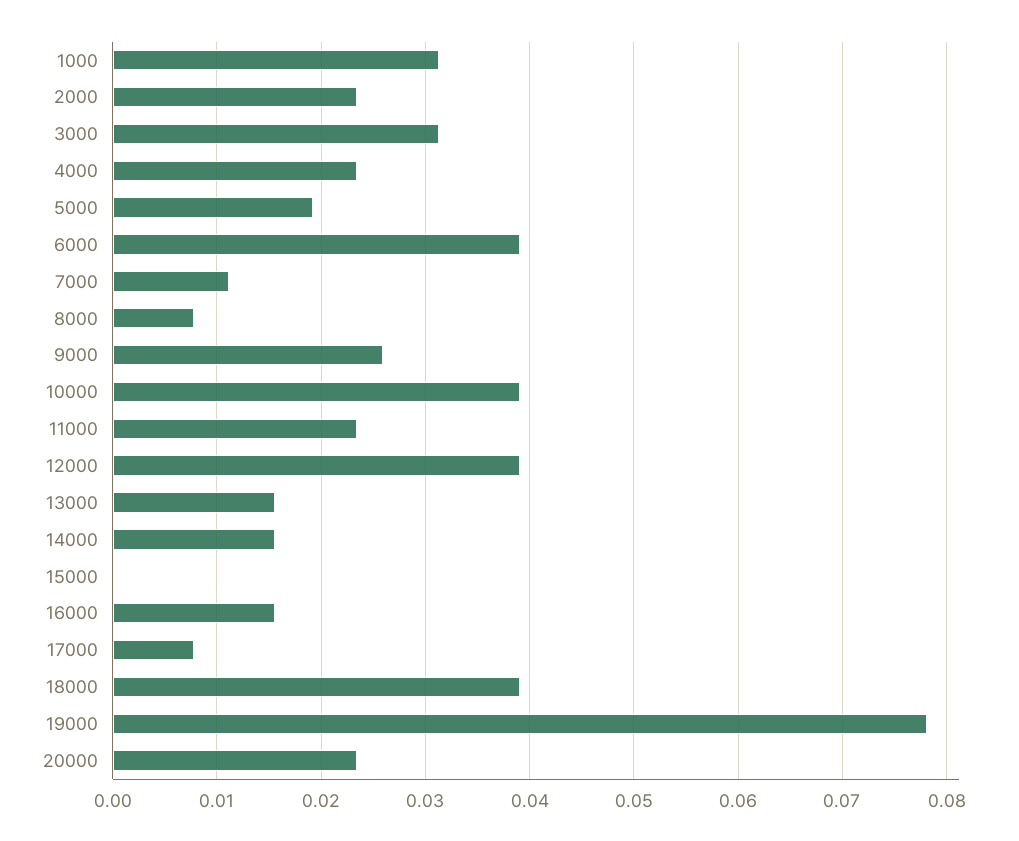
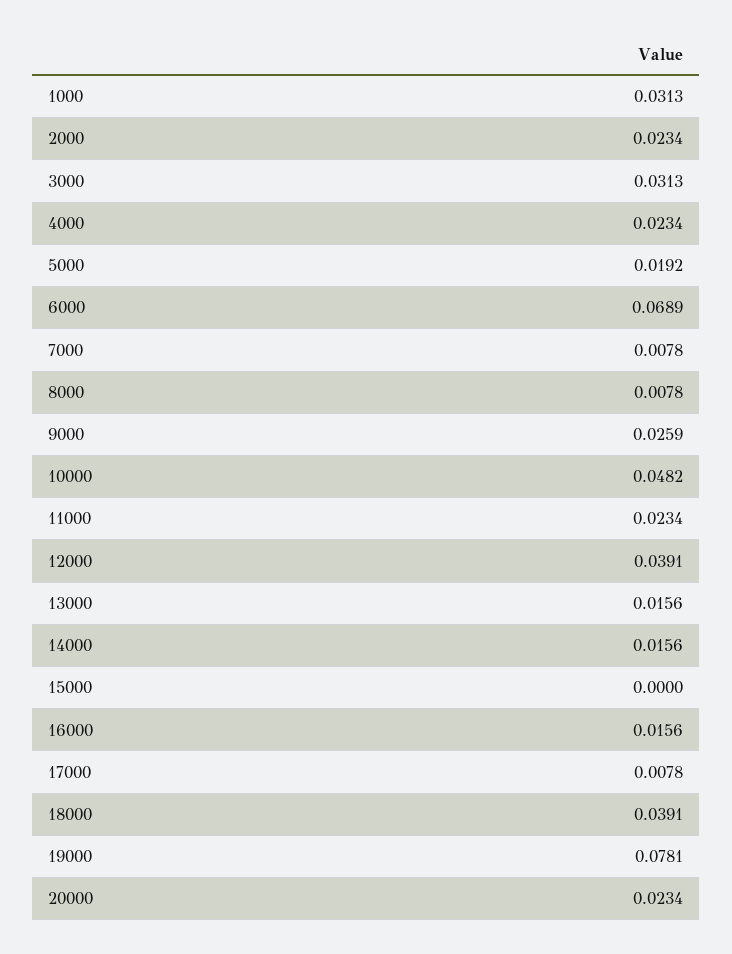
  {
    "1000": 0.0313,
    "2000": 0.0234,
    "3000": 0.0313,
    "4000": 0.0234,
    "5000": 0.0192,
-   "6000": 0.039,
+   "6000": 0.0689,
-   "7000": 0.011,
+   "7000": 0.0078,
    "8000": 0.0078,
    "9000": 0.0259,
-   "10000": 0.039,
+   "10000": 0.0482,
    "11000": 0.0234,
    "12000": 0.0391,
    "13000": 0.0156,
    "14000": 0.0156,
    "15000": 0,
    "16000": 0.0156,
    "17000": 0.0078,
    "18000": 0.0391,
    "19000": 0.0781,
    "20000": 0.0234
  }

